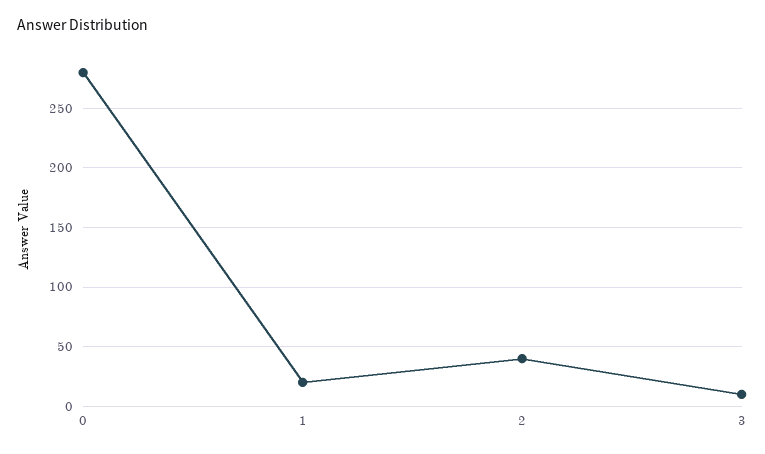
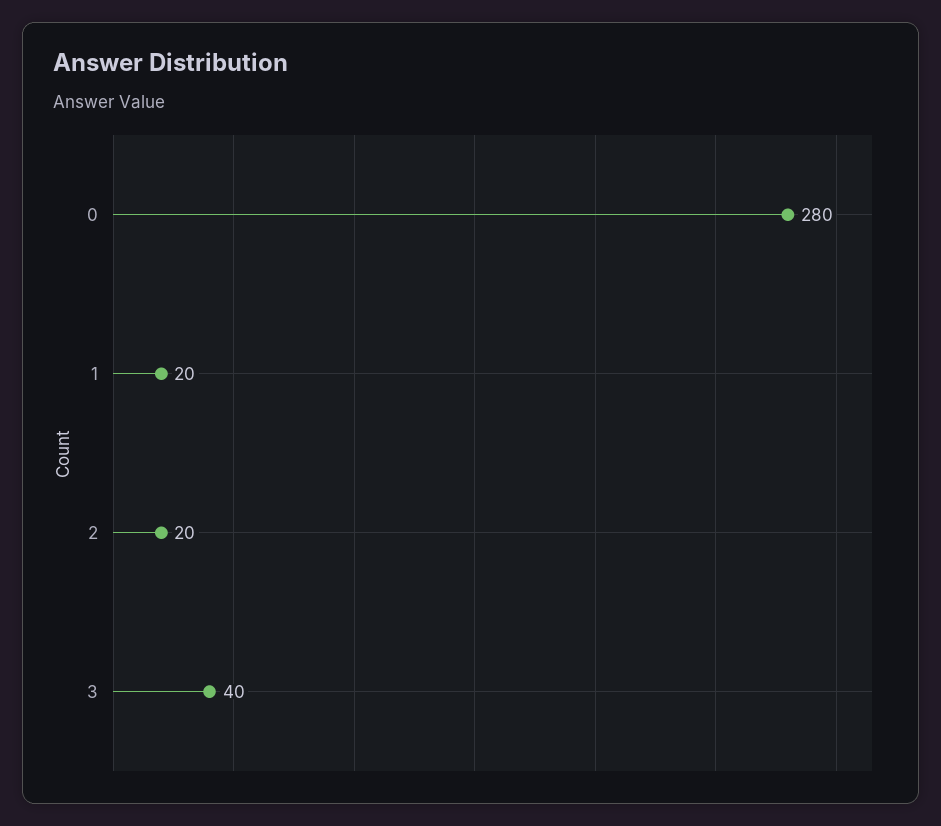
  {
    "0": 280,
    "1": 20,
-   "2": 40,
+   "2": 20,
-   "3": 10
+   "3": 40
  }

